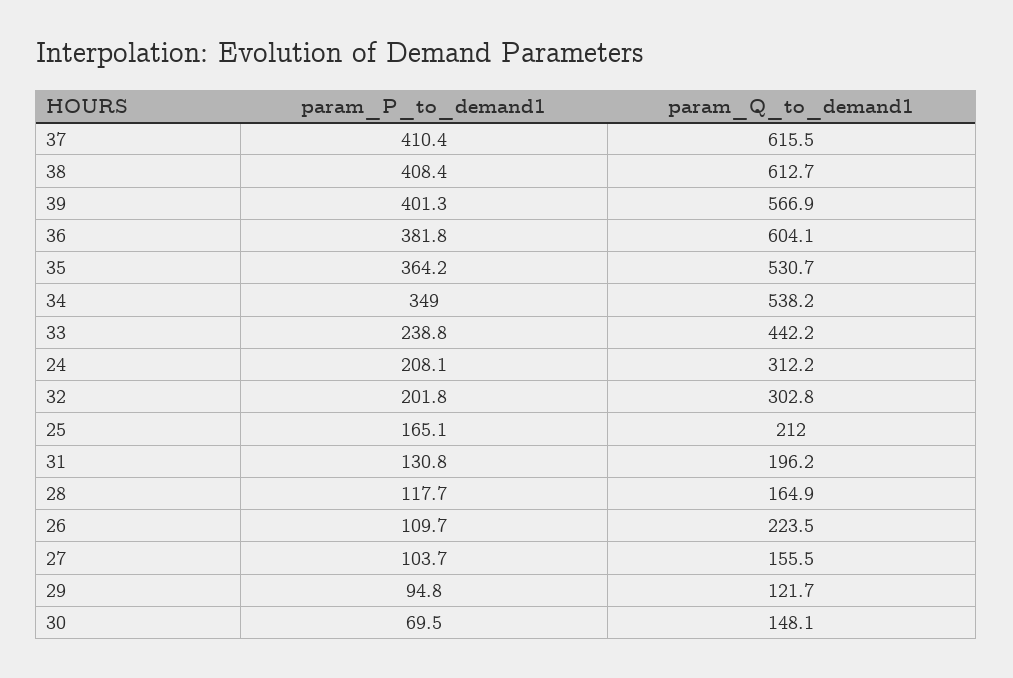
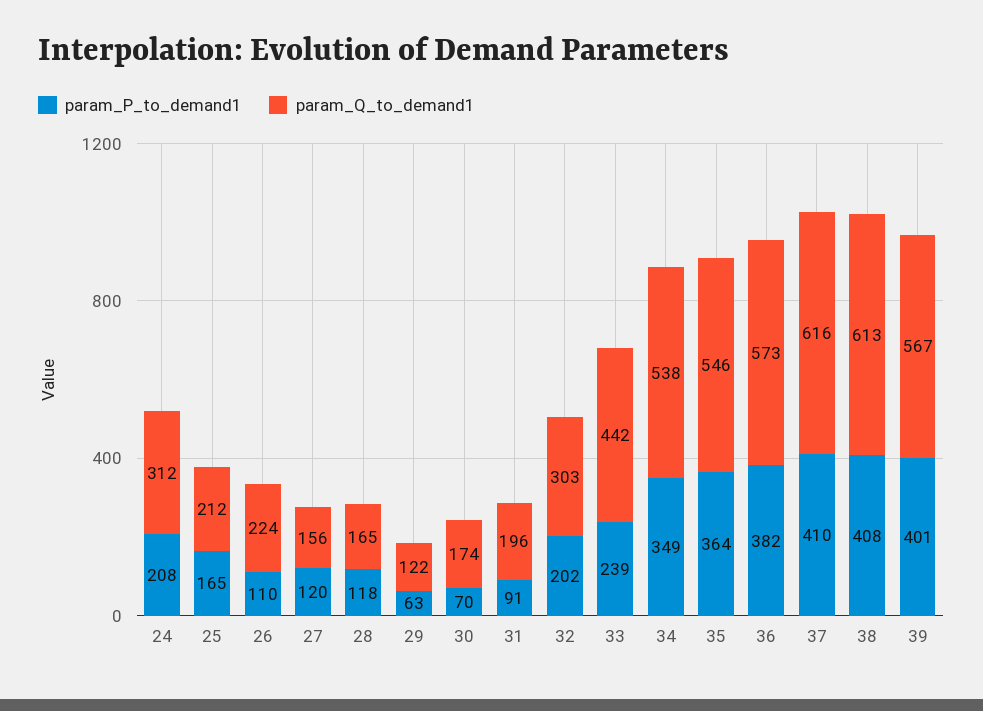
  {
    "param_P_to_demand1": {
      "37": 410.4,
      "38": 408.4,
      "39": 401.3,
      "36": 381.8,
      "35": 364.2,
      "34": 349,
      "33": 238.8,
      "24": 208.1,
      "32": 201.8,
      "25": 165.1,
-     "31": 130.8,
+     "31": 91,
      "28": 117.7,
      "26": 109.7,
-     "27": 103.7,
+     "27": 120,
-     "29": 94.8,
+     "29": 63,
      "30": 69.5
    },
    "param_Q_to_demand1": {
      "37": 615.5,
      "38": 612.7,
      "39": 566.9,
-     "36": 604.1,
+     "36": 573,
-     "35": 530.7,
+     "35": 546,
      "34": 538.2,
      "33": 442.2,
      "24": 312.2,
      "32": 302.8,
      "25": 212,
      "31": 196.2,
      "28": 164.9,
      "26": 223.5,
      "27": 155.5,
      "29": 121.7,
-     "30": 148.1
+     "30": 174
    }
  }

